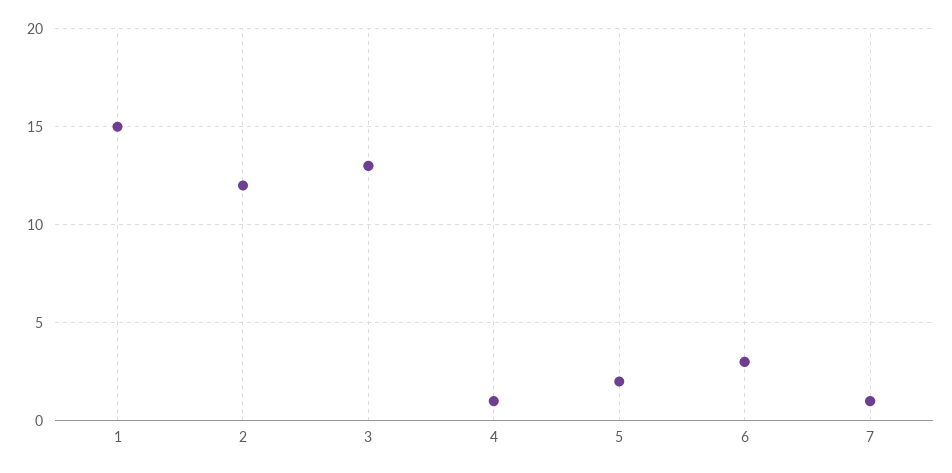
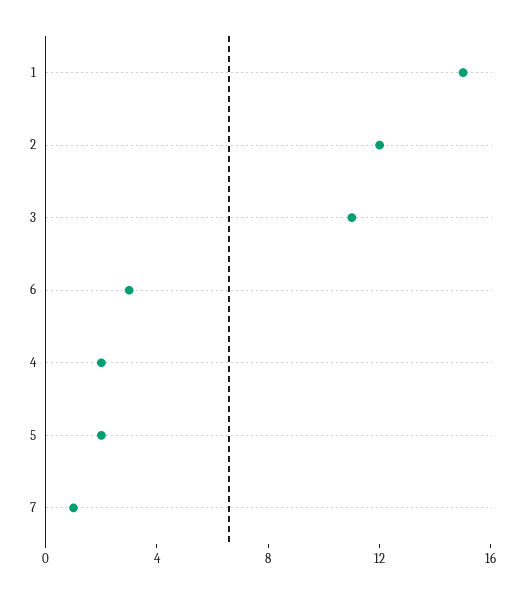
  {
    "1": 15,
    "2": 12,
-   "3": 13,
+   "3": 11,
-   "4": 1,
+   "4": 2,
    "5": 2,
    "6": 3,
    "7": 1
  }

